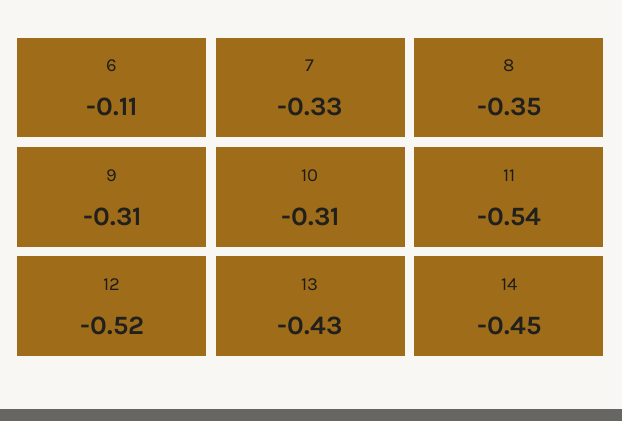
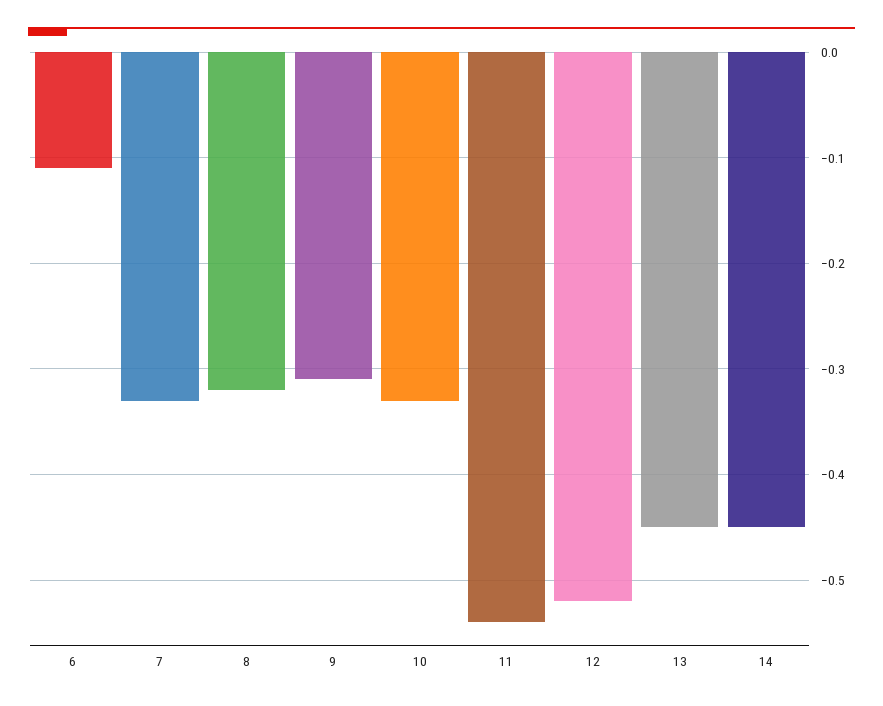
  {
    "6": -0.11,
    "7": -0.33,
-   "8": -0.35,
+   "8": -0.32,
    "9": -0.31,
-   "10": -0.31,
+   "10": -0.33,
    "11": -0.54,
    "12": -0.52,
-   "13": -0.43,
+   "13": -0.45,
    "14": -0.45
  }

